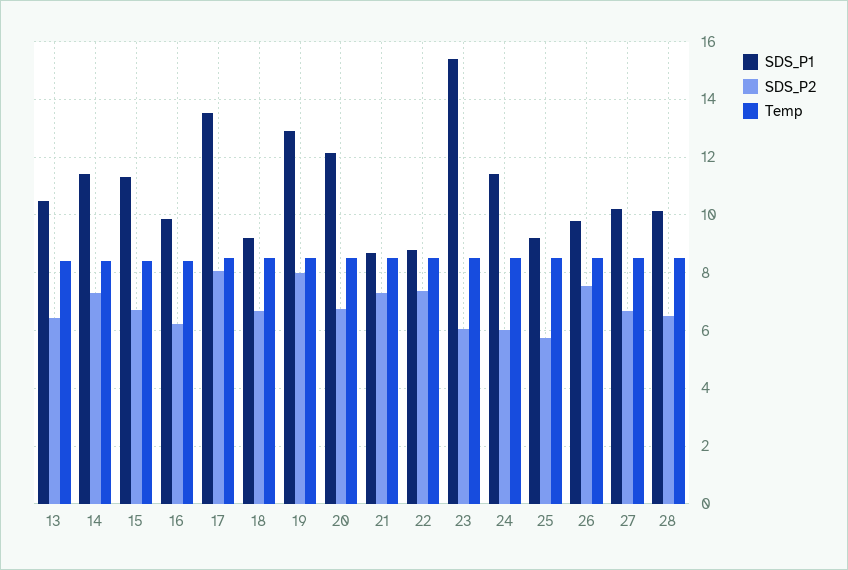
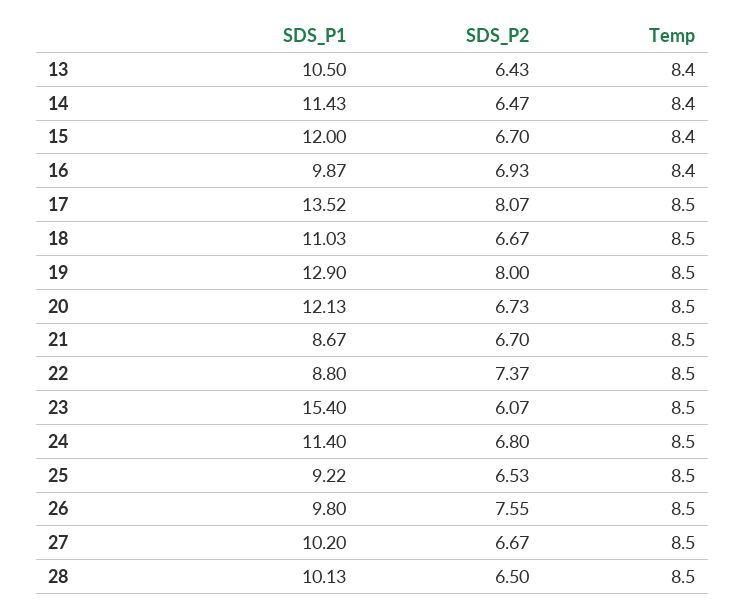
  {
    "SDS_P1": {
      "13": 10.5,
      "14": 11.43,
-     "15": 11.25,
+     "15": 12,
      "16": 9.87,
      "17": 13.52,
-     "18": 9.25,
+     "18": 11.03,
      "19": 12.9,
      "20": 12.13,
      "21": 8.67,
      "22": 8.8,
      "23": 15.4,
      "24": 11.4,
      "25": 9.22,
      "26": 9.8,
      "27": 10.2,
      "28": 10.13
    },
    "SDS_P2": {
      "13": 6.43,
-     "14": 7.25,
+     "14": 6.47,
      "15": 6.7,
-     "16": 6.25,
+     "16": 6.93,
      "17": 8.07,
      "18": 6.67,
      "19": 8,
      "20": 6.73,
-     "21": 7.25,
+     "21": 6.7,
      "22": 7.37,
      "23": 6.07,
-     "24": 6,
+     "24": 6.8,
-     "25": 5.75,
+     "25": 6.53,
      "26": 7.55,
      "27": 6.67,
      "28": 6.5
    },
    "Temp": {
      "13": 8.4,
      "14": 8.4,
      "15": 8.4,
      "16": 8.4,
      "17": 8.5,
      "18": 8.5,
      "19": 8.5,
      "20": 8.5,
      "21": 8.5,
      "22": 8.5,
      "23": 8.5,
      "24": 8.5,
      "25": 8.5,
      "26": 8.5,
      "27": 8.5,
      "28": 8.5
    }
  }

